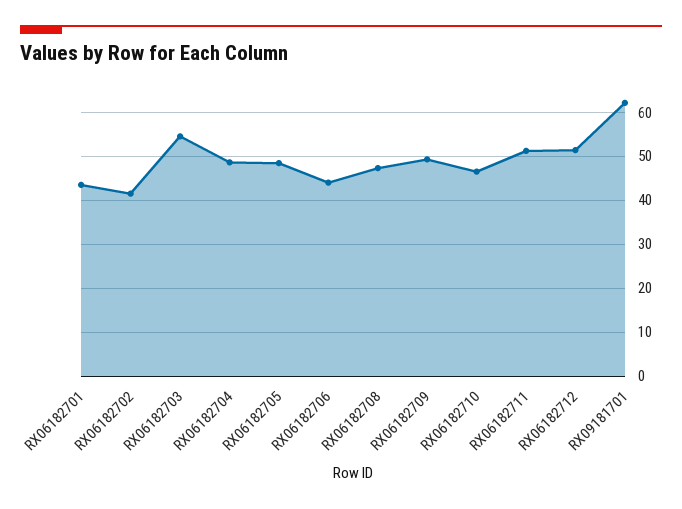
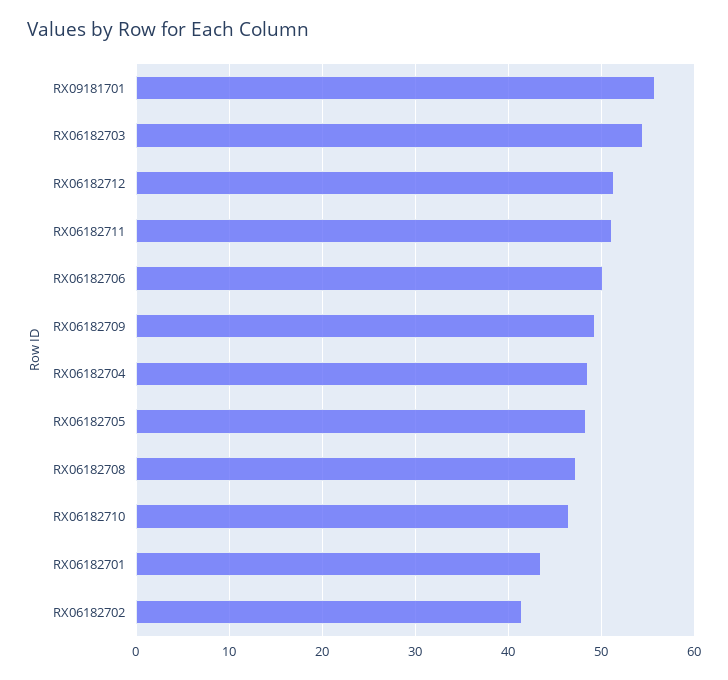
  {
    "RX06182701": 44,
    "RX06182702": 42,
    "RX06182703": 55,
    "RX06182704": 49,
    "RX06182705": 48,
-   "RX06182706": 44,
+   "RX06182706": 50,
    "RX06182708": 47,
    "RX06182709": 49,
    "RX06182710": 47,
    "RX06182711": 51,
    "RX06182712": 51,
-   "RX09181701": 62
+   "RX09181701": 56
  }

